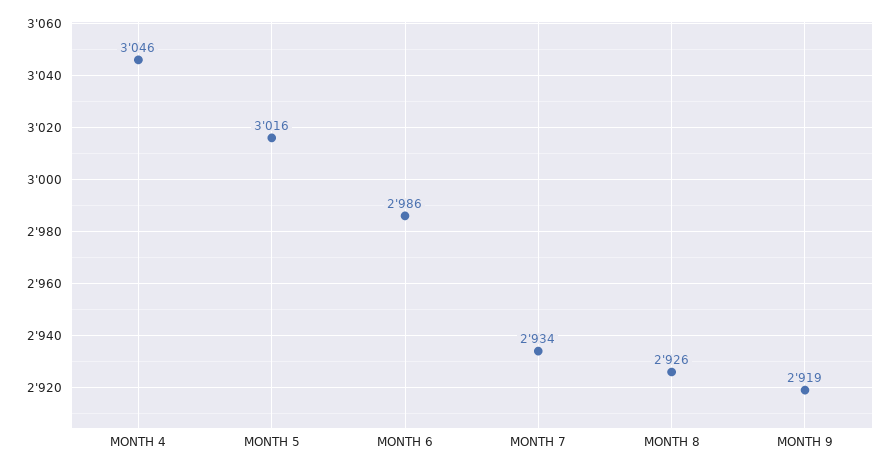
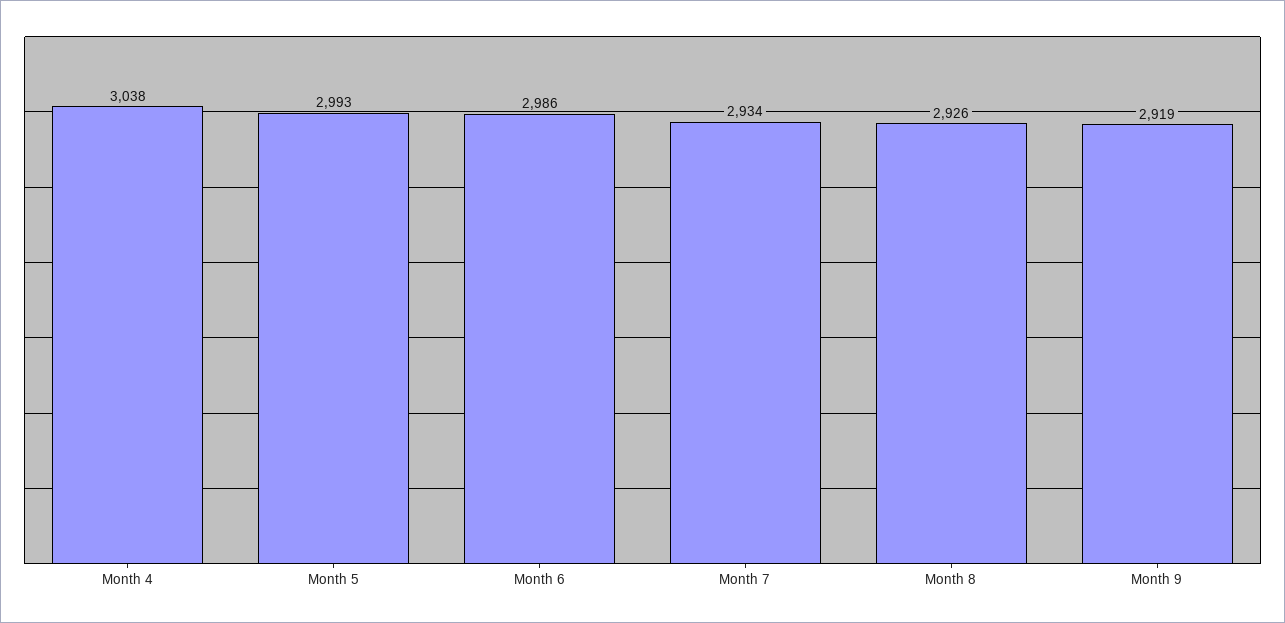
  {
-   "MONTH 4": 3046,
+   "MONTH 4": 3038,
-   "MONTH 5": 3016,
+   "MONTH 5": 2993,
    "MONTH 6": 2986,
    "MONTH 7": 2934,
    "MONTH 8": 2926,
    "MONTH 9": 2919
  }

